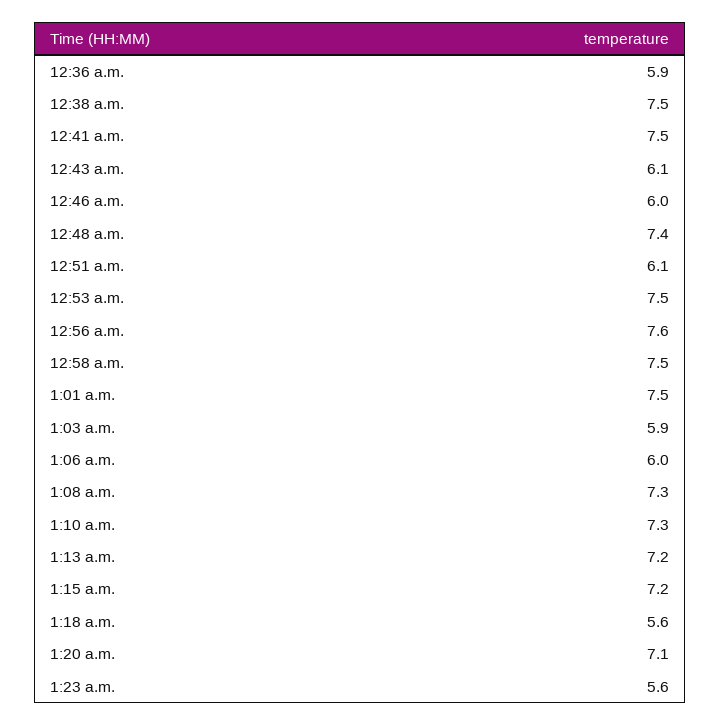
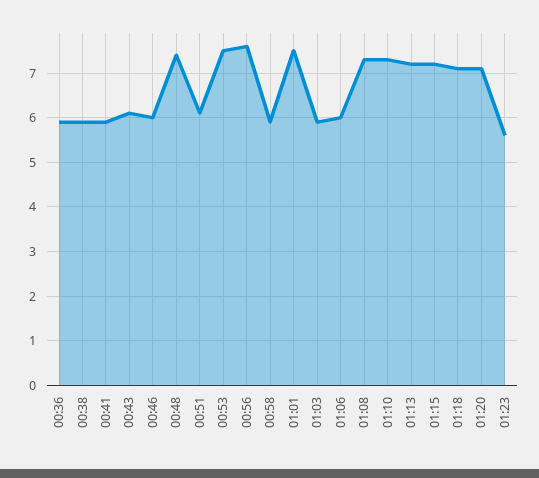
  {
    "12:36 a.m.": 5.9,
-   "12:38 a.m.": 7.5,
+   "12:38 a.m.": 6,
-   "12:41 a.m.": 7.5,
+   "12:41 a.m.": 6,
    "12:43 a.m.": 6.1,
    "12:46 a.m.": 6,
    "12:48 a.m.": 7.4,
    "12:51 a.m.": 6.1,
    "12:53 a.m.": 7.5,
    "12:56 a.m.": 7.6,
-   "12:58 a.m.": 7.5,
+   "12:58 a.m.": 6,
    "1:01 a.m.": 7.5,
    "1:03 a.m.": 5.9,
    "1:06 a.m.": 6,
    "1:08 a.m.": 7.3,
    "1:10 a.m.": 7.3,
    "1:13 a.m.": 7.2,
    "1:15 a.m.": 7.2,
-   "1:18 a.m.": 5.6,
+   "1:18 a.m.": 7,
    "1:20 a.m.": 7.1,
    "1:23 a.m.": 5.6
  }

